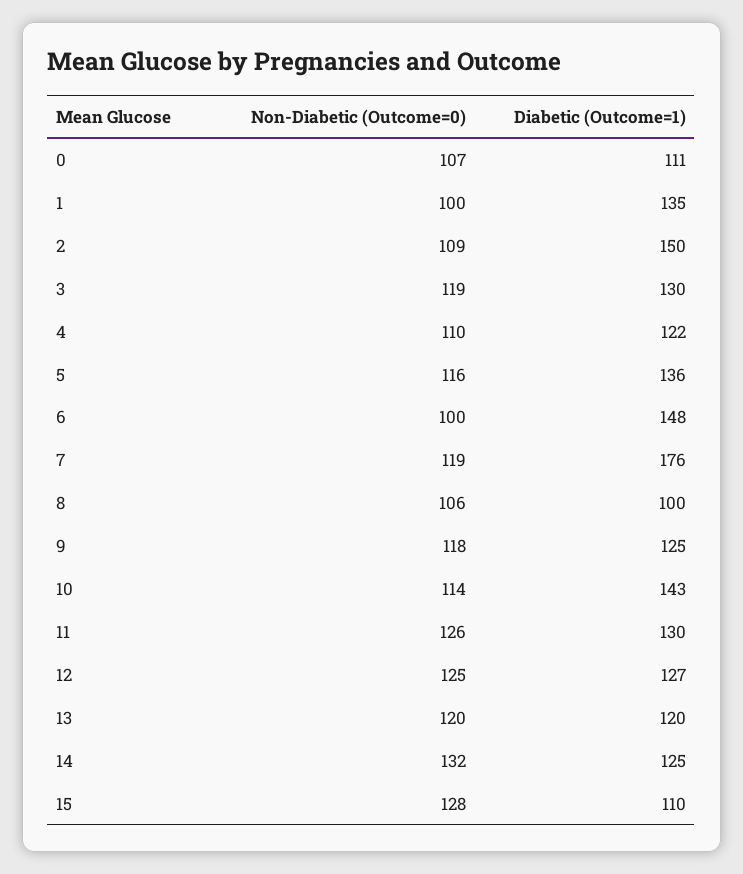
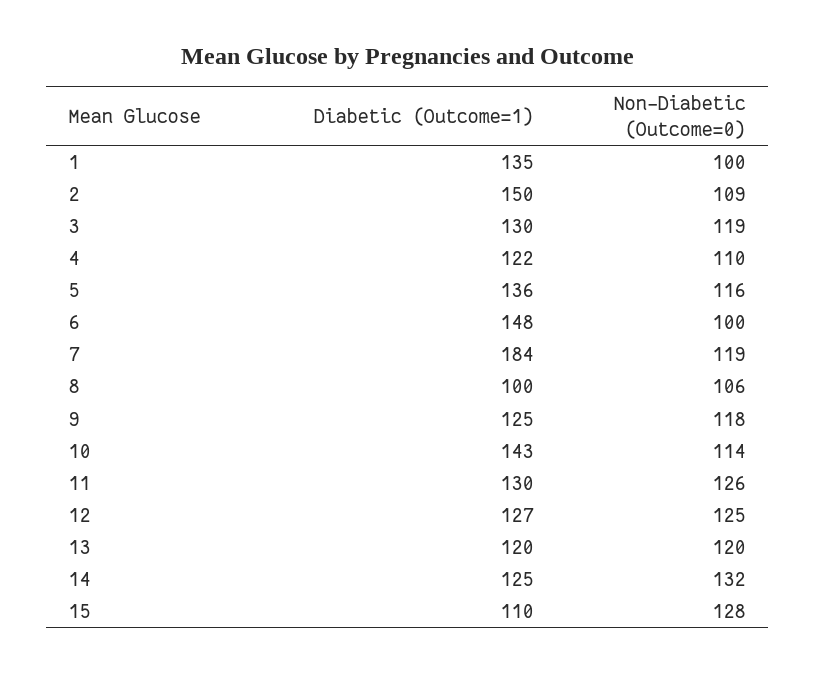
  {
    "Non-Diabetic (Outcome=0)": {
-     "0": 107,
      "1": 100,
      "2": 109,
      "3": 119,
      "4": 110,
      "5": 116,
      "6": 100,
      "7": 119,
      "8": 106,
      "9": 118,
      "10": 114,
      "11": 126,
      "12": 125,
      "13": 120,
      "14": 132,
      "15": 128
    },
    "Diabetic (Outcome=1)": {
-     "0": 111,
      "1": 135,
      "2": 150,
      "3": 130,
      "4": 122,
      "5": 136,
      "6": 148,
-     "7": 176,
+     "7": 184,
      "8": 100,
      "9": 125,
      "10": 143,
      "11": 130,
      "12": 127,
      "13": 120,
      "14": 125,
      "15": 110
    }
  }

